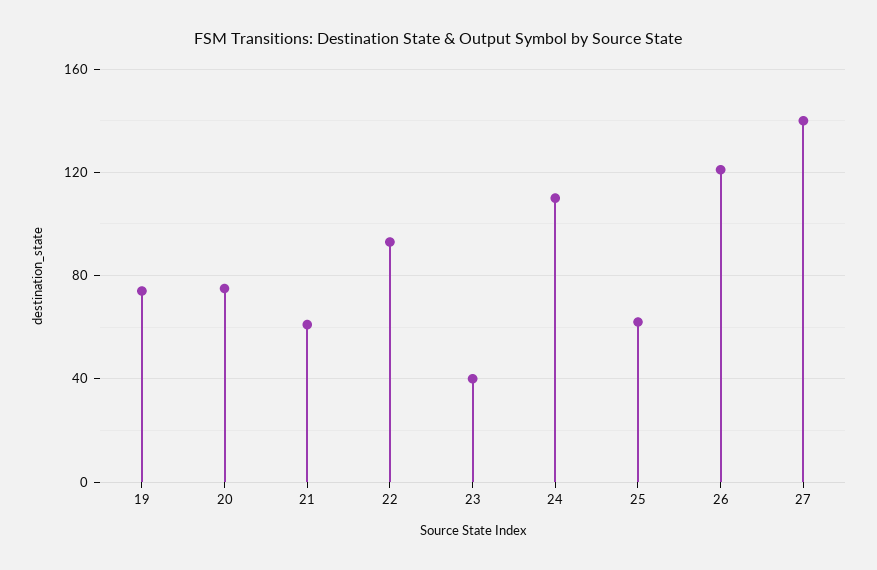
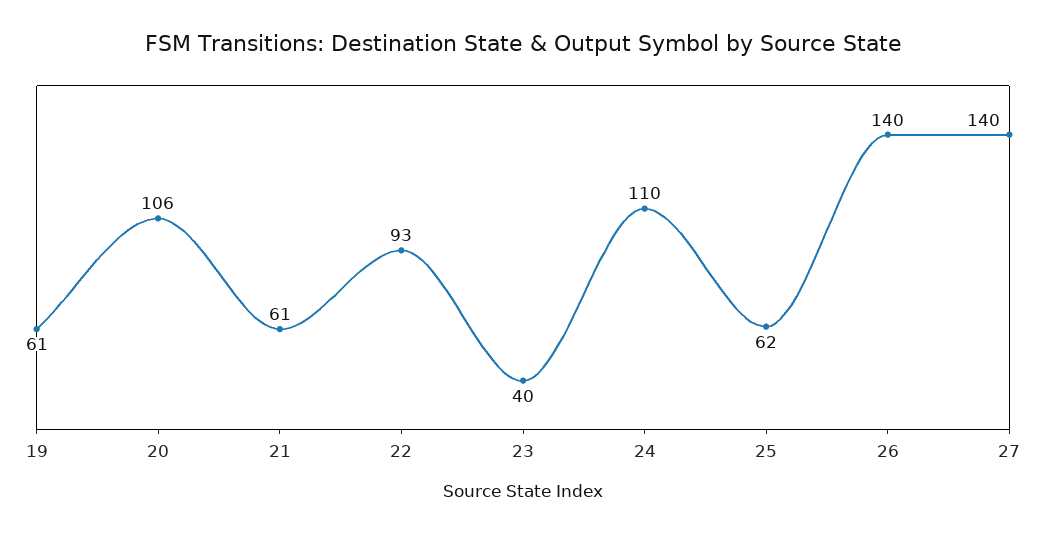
  {
-   "19": 75,
+   "19": 61,
-   "20": 75,
+   "20": 106,
    "21": 61,
    "22": 93,
    "23": 40,
    "24": 110,
    "25": 62,
-   "26": 120,
+   "26": 140,
    "27": 140
  }

